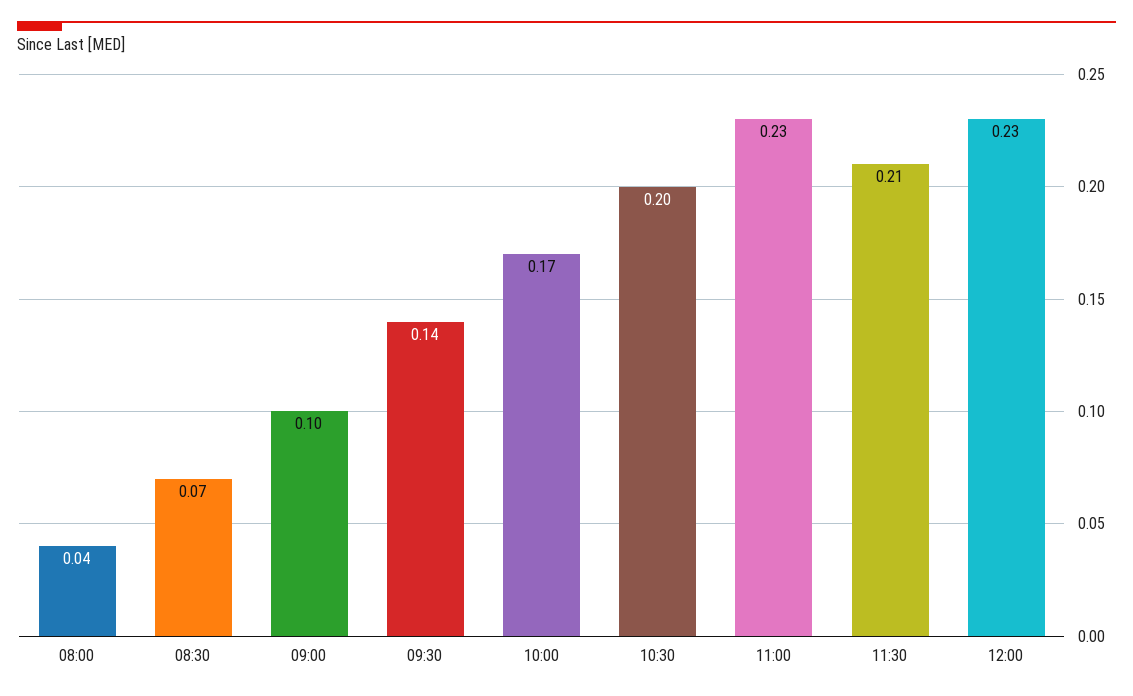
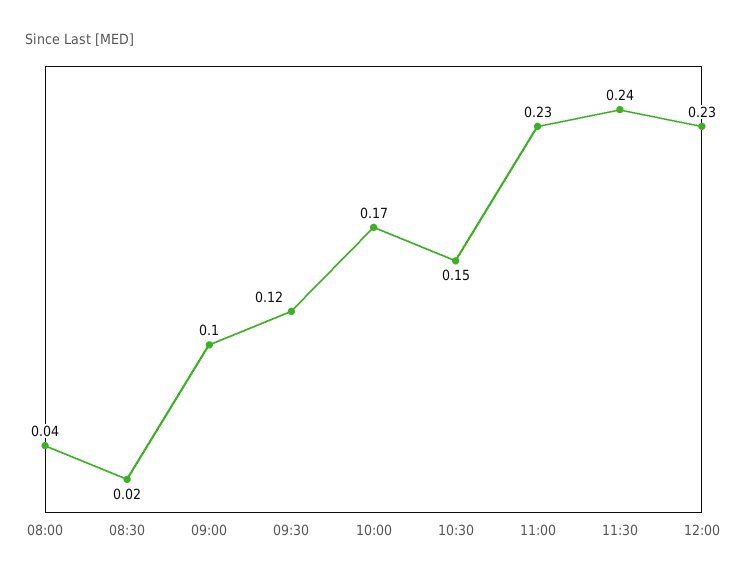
  {
    "08:00": 0.04,
-   "08:30": 0.07,
+   "08:30": 0.02,
    "09:00": 0.1,
-   "09:30": 0.14,
+   "09:30": 0.12,
    "10:00": 0.17,
-   "10:30": 0.2,
+   "10:30": 0.15,
    "11:00": 0.23,
-   "11:30": 0.21,
+   "11:30": 0.24,
    "12:00": 0.23
  }

